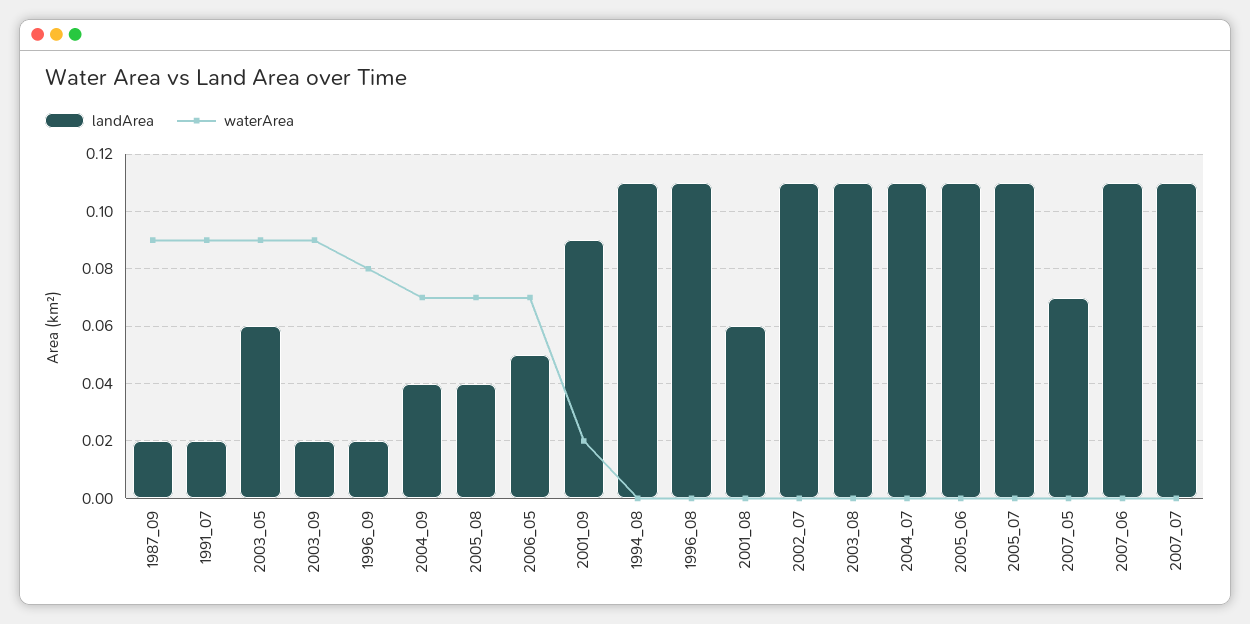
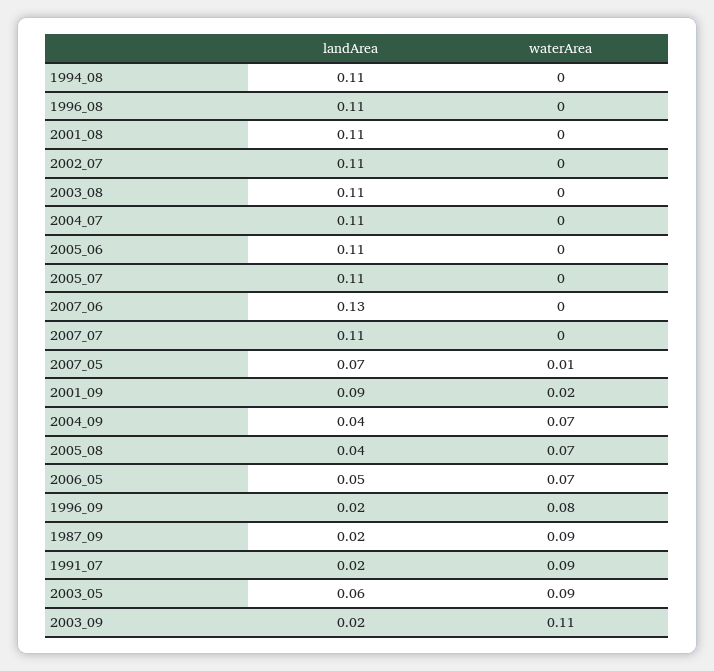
  {
    "landArea": {
      "1987_09": 0.02,
      "1991_07": 0.02,
      "2003_05": 0.06,
      "2003_09": 0.02,
      "1996_09": 0.02,
      "2004_09": 0.04,
      "2005_08": 0.04,
      "2006_05": 0.05,
      "2001_09": 0.09,
      "1994_08": 0.11,
      "1996_08": 0.11,
-     "2001_08": 0.06,
+     "2001_08": 0.11,
      "2002_07": 0.11,
      "2003_08": 0.11,
      "2004_07": 0.11,
      "2005_06": 0.11,
      "2005_07": 0.11,
      "2007_05": 0.07,
-     "2007_06": 0.11,
+     "2007_06": 0.13,
      "2007_07": 0.11
    },
    "waterArea": {
      "1987_09": 0.09,
      "1991_07": 0.09,
      "2003_05": 0.09,
-     "2003_09": 0.09,
+     "2003_09": 0.11,
      "1996_09": 0.08,
      "2004_09": 0.07,
      "2005_08": 0.07,
      "2006_05": 0.07,
      "2001_09": 0.02,
      "1994_08": 0,
      "1996_08": 0,
      "2001_08": 0,
      "2002_07": 0,
      "2003_08": 0,
      "2004_07": 0,
      "2005_06": 0,
      "2005_07": 0,
-     "2007_05": 0,
+     "2007_05": 0.01,
      "2007_06": 0,
      "2007_07": 0
    }
  }

